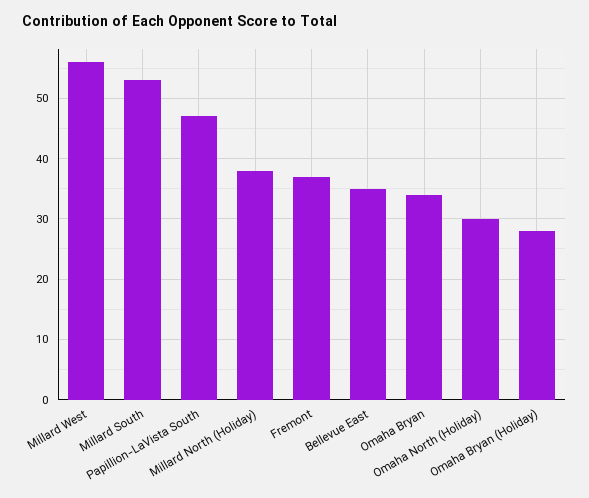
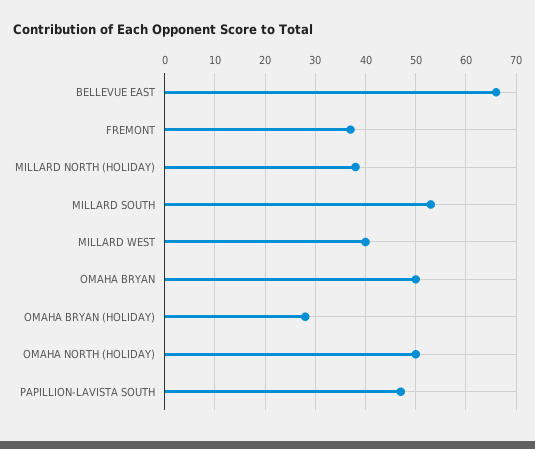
  {
-   "Millard West": 56,
+   "Millard West": 40,
    "Millard South": 53,
    "Papillion-LaVista South": 47,
    "Millard North (Holiday)": 38,
    "Fremont": 37,
-   "Bellevue East": 35,
+   "Bellevue East": 65,
-   "Omaha Bryan": 34,
+   "Omaha Bryan": 50,
-   "Omaha North (Holiday)": 30,
+   "Omaha North (Holiday)": 50,
    "Omaha Bryan (Holiday)": 28
  }

